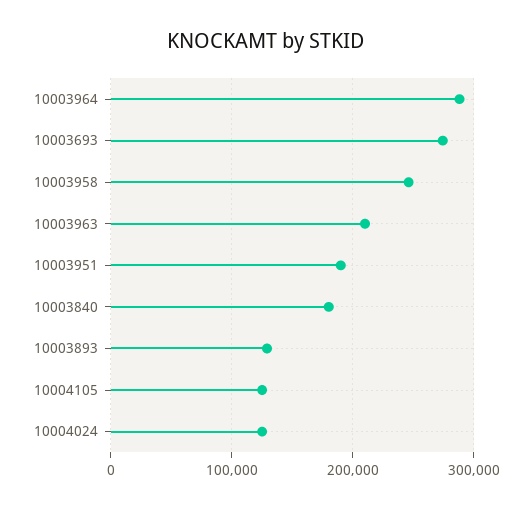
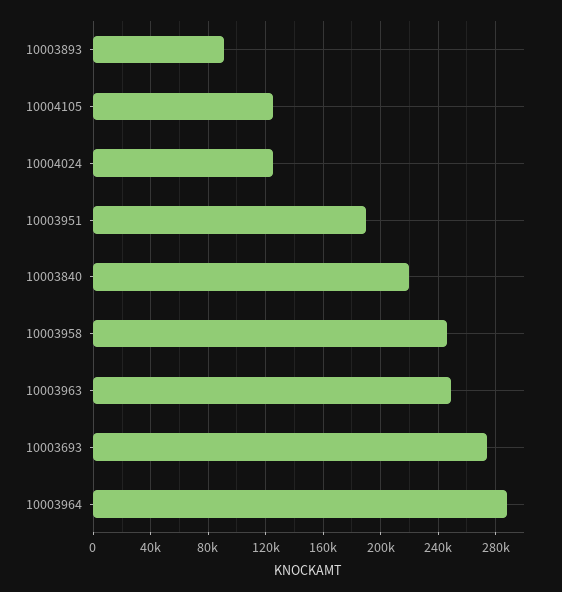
  {
    "10003964": 290000,
    "10003693": 275000,
    "10003958": 245000,
-   "10003963": 210000,
+   "10003963": 250000,
    "10003951": 190000,
-   "10003840": 180000,
+   "10003840": 220000,
-   "10003893": 130000,
+   "10003893": 90000,
    "10004105": 125000,
    "10004024": 125000
  }

